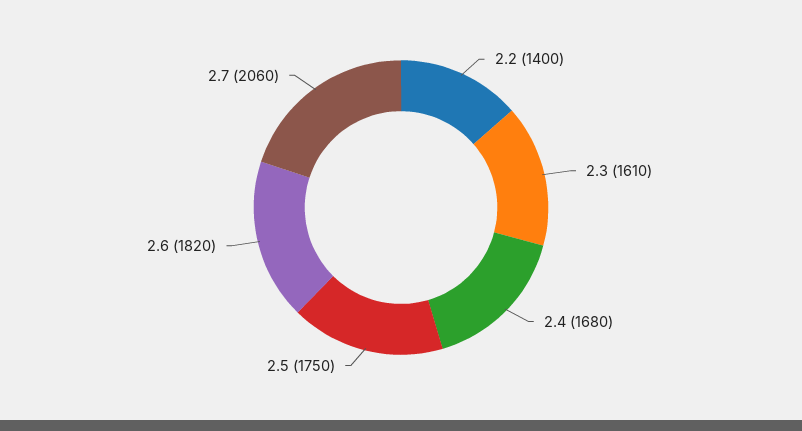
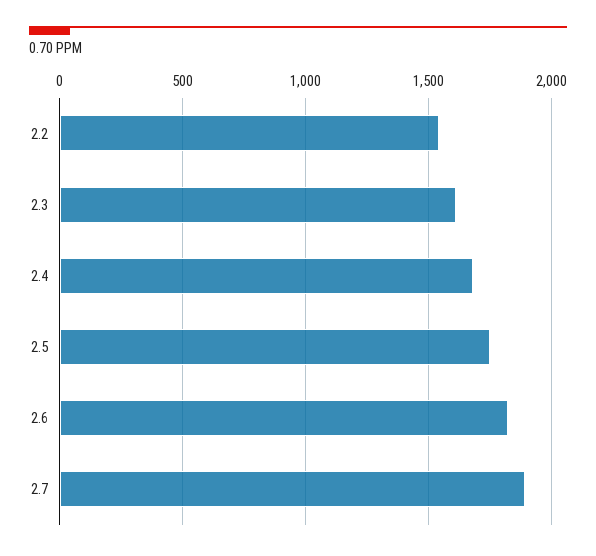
  {
-   "2.2": 1400,
+   "2.2": 1550,
    "2.3": 1610,
    "2.4": 1680,
    "2.5": 1750,
    "2.6": 1820,
-   "2.7": 2060
+   "2.7": 1900
  }

